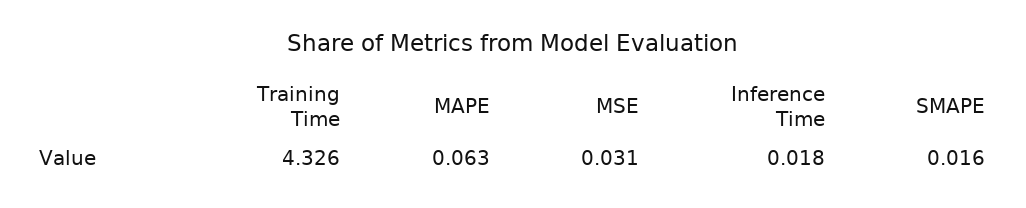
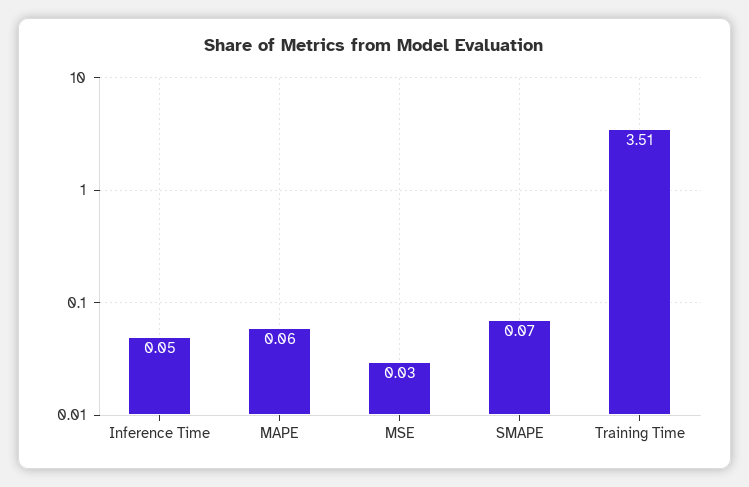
  {
-   "Training Time": 4.326,
+   "Training Time": 3.51,
    "MAPE": 0.063,
    "MSE": 0.031,
-   "Inference Time": 0.018,
+   "Inference Time": 0.05,
-   "SMAPE": 0.016
+   "SMAPE": 0.07
  }

